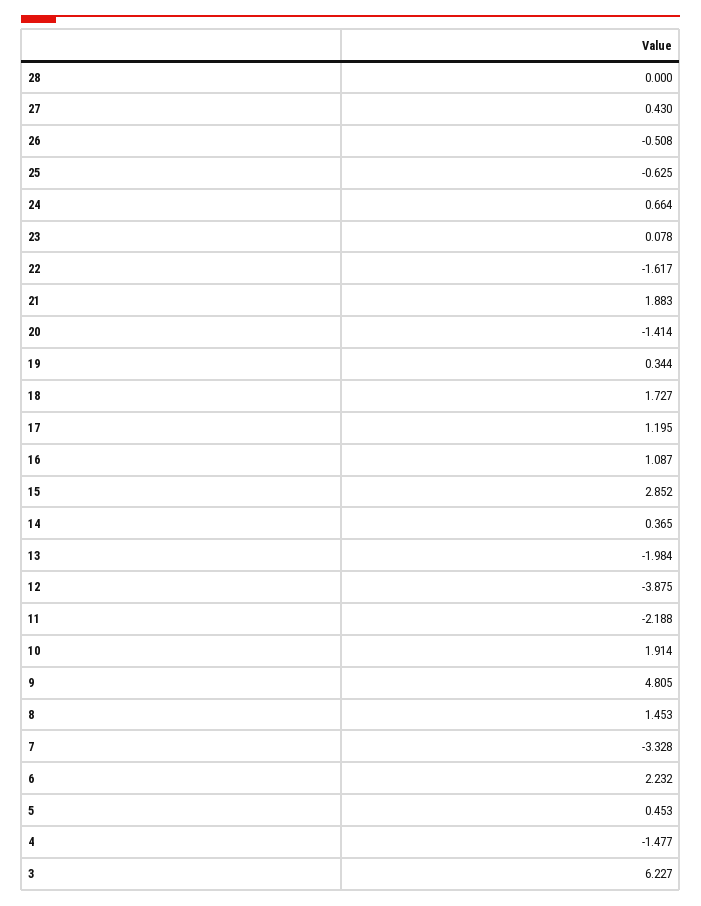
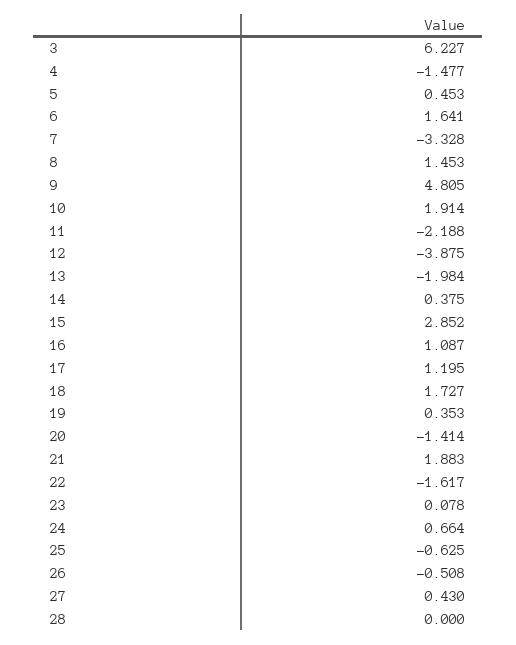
  {
    "28": 0,
    "27": 0.43,
    "26": -0.508,
    "25": -0.625,
    "24": 0.664,
    "23": 0.078,
    "22": -1.617,
    "21": 1.883,
    "20": -1.414,
-   "19": 0.344,
+   "19": 0.353,
    "18": 1.727,
    "17": 1.195,
    "16": 1.087,
    "15": 2.852,
-   "14": 0.365,
+   "14": 0.375,
    "13": -1.984,
    "12": -3.875,
    "11": -2.188,
    "10": 1.914,
    "9": 4.805,
    "8": 1.453,
    "7": -3.328,
-   "6": 2.232,
+   "6": 1.641,
    "5": 0.453,
    "4": -1.477,
    "3": 6.227
  }

